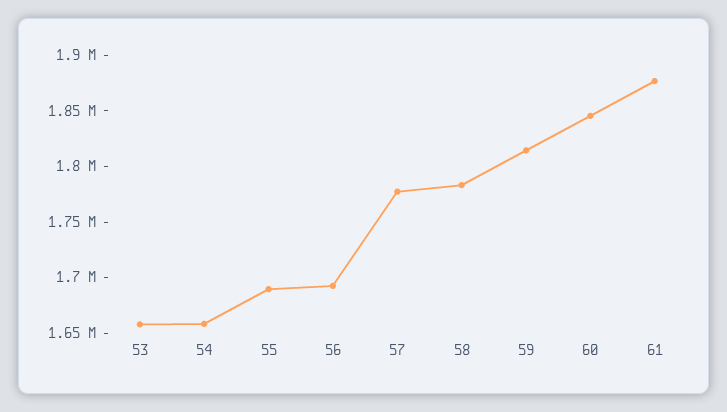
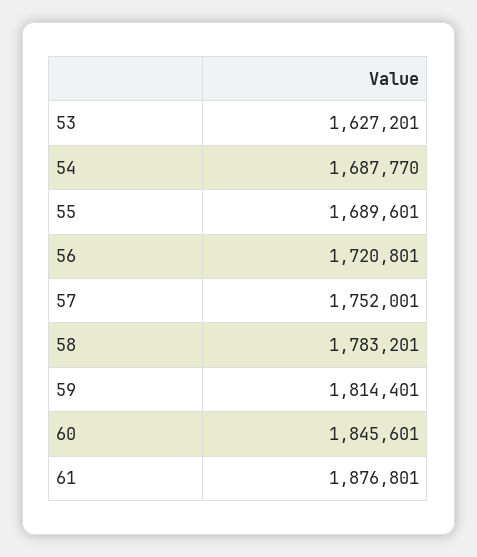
  {
-   "53": 1660000,
+   "53": 1627201,
-   "54": 1660000,
+   "54": 1687770,
    "55": 1689601,
-   "56": 1690000,
+   "56": 1720801,
-   "57": 1780000,
+   "57": 1752001,
    "58": 1783201,
    "59": 1814401,
    "60": 1845601,
    "61": 1876801
  }

